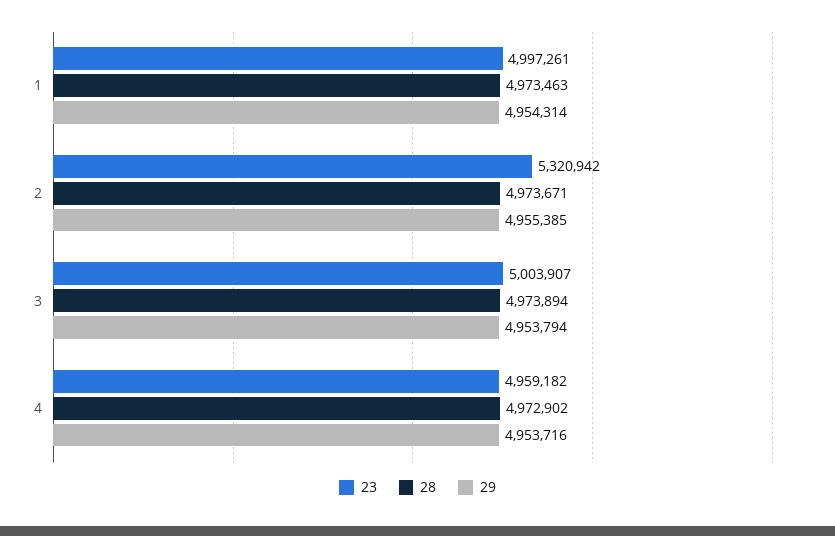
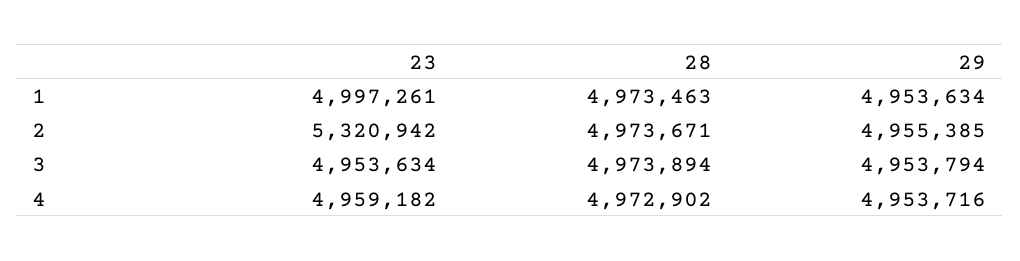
  {
    "23": {
      "1": 4997261,
      "2": 5320942,
-     "3": 5003907,
+     "3": 4953634,
      "4": 4959182
    },
    "28": {
      "1": 4973463,
      "2": 4973671,
      "3": 4973894,
      "4": 4972902
    },
    "29": {
-     "1": 4954314,
+     "1": 4953634,
      "2": 4955385,
      "3": 4953794,
      "4": 4953716
    }
  }

